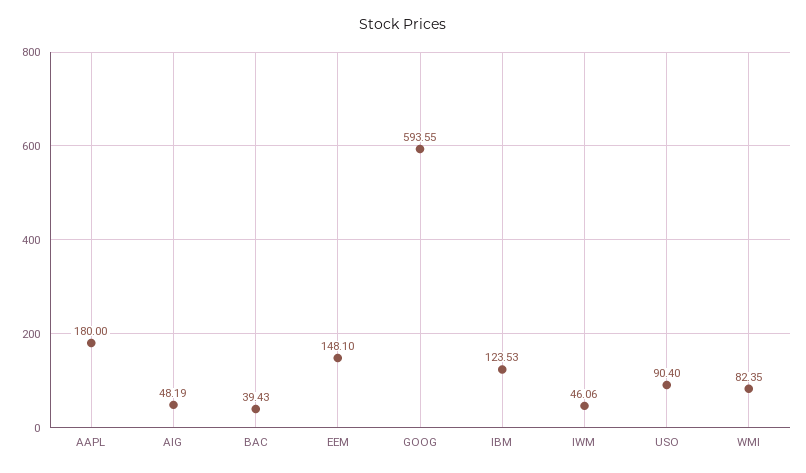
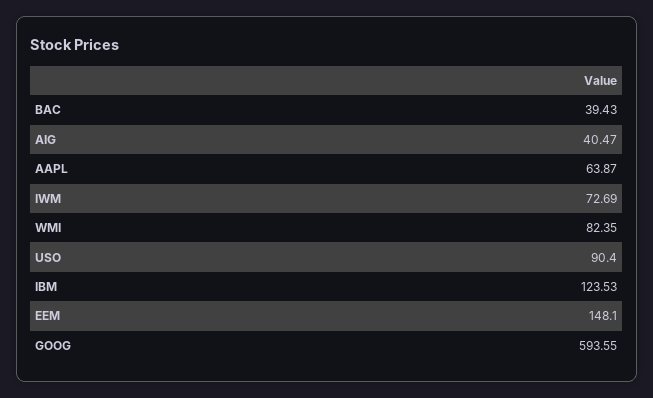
  {
-   "AAPL": 180,
+   "AAPL": 63.87,
-   "AIG": 48.19,
+   "AIG": 40.47,
    "BAC": 39.43,
    "EEM": 148.1,
    "GOOG": 593.55,
    "IBM": 123.53,
-   "IWM": 46.06,
+   "IWM": 72.69,
    "USO": 90.4,
    "WMI": 82.35
  }

